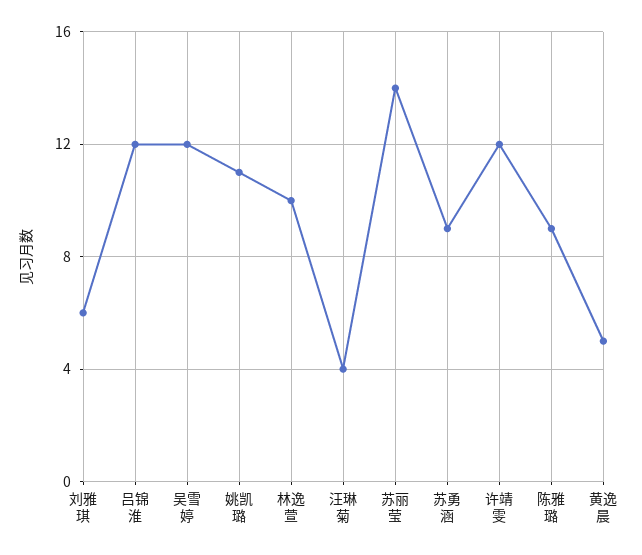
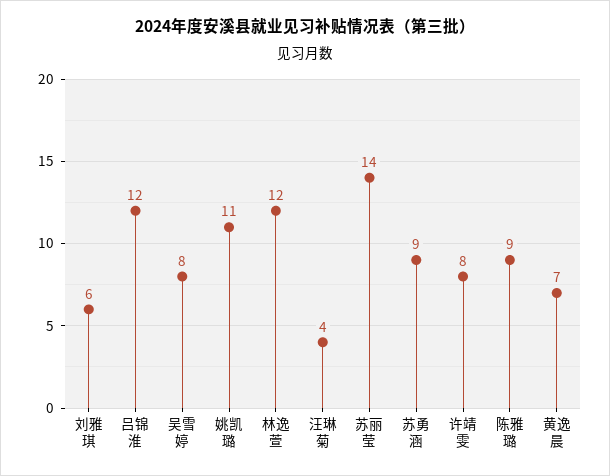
  {
    "刘雅琪": 6,
    "吕锦淮": 12,
-   "吴雪婷": 12,
+   "吴雪婷": 8,
    "姚凯璐": 11,
-   "林逸萱": 10,
+   "林逸萱": 12,
    "汪琳菊": 4,
    "苏丽莹": 14,
    "苏勇涵": 9,
-   "许靖雯": 12,
+   "许靖雯": 8,
    "陈雅璐": 9,
-   "黄逸晨": 5
+   "黄逸晨": 7
  }

